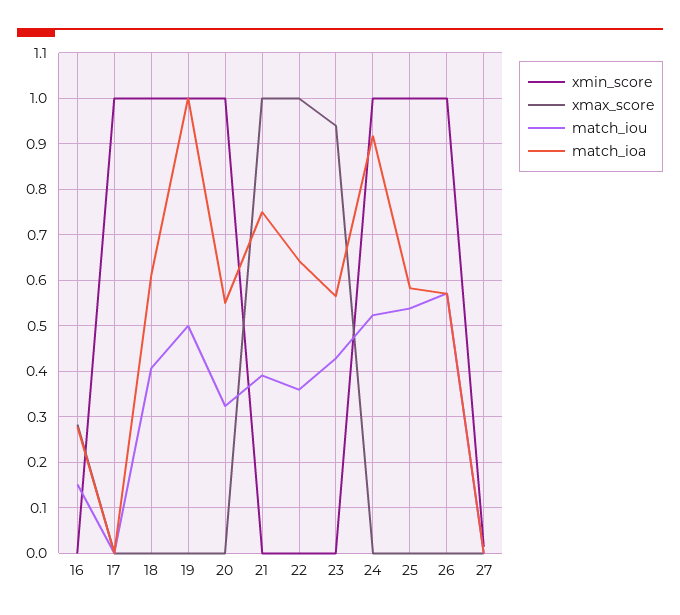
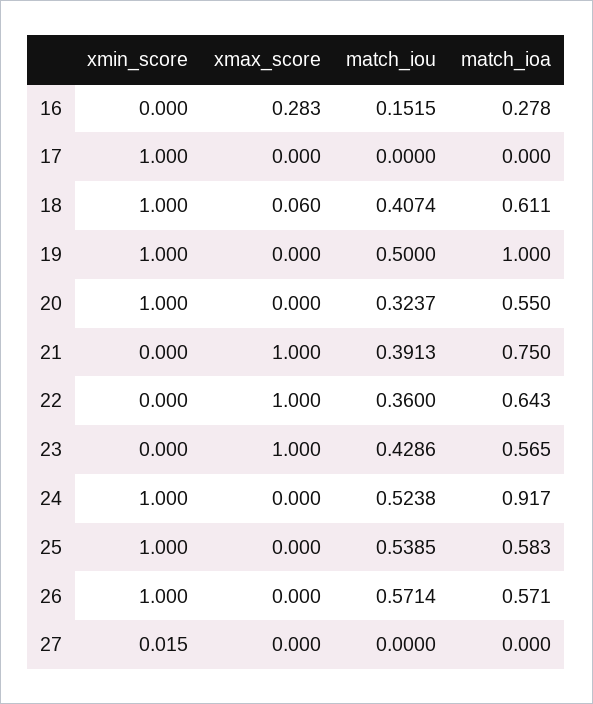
  {
    "xmin_score": {
      "16": 0,
      "17": 1,
      "18": 1,
      "19": 1,
      "20": 1,
      "21": 0,
      "22": 0,
      "23": 0,
      "24": 1,
      "25": 1,
      "26": 1,
      "27": 0.015
    },
    "xmax_score": {
      "16": 0.283,
      "17": 0,
-     "18": 0,
+     "18": 0.06,
      "19": 0,
      "20": 0,
      "21": 1,
      "22": 1,
-     "23": 0.94,
+     "23": 1,
      "24": 0,
      "25": 0,
      "26": 0,
      "27": 0
    },
    "match_iou": {
      "16": 0.1515,
      "17": 0,
      "18": 0.4074,
      "19": 0.5,
      "20": 0.3237,
      "21": 0.3913,
      "22": 0.36,
      "23": 0.4286,
      "24": 0.5238,
      "25": 0.5385,
      "26": 0.5714,
      "27": 0
    },
    "match_ioa": {
      "16": 0.278,
      "17": 0,
      "18": 0.611,
      "19": 1,
      "20": 0.55,
      "21": 0.75,
      "22": 0.643,
      "23": 0.565,
      "24": 0.917,
      "25": 0.583,
      "26": 0.571,
      "27": 0
    }
  }

